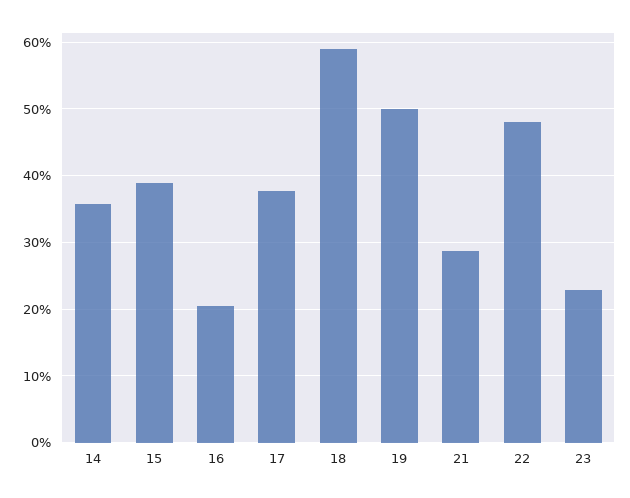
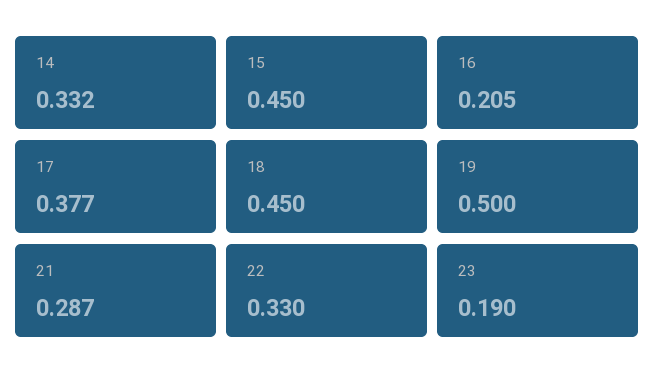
  {
-   "14": 0.36,
+   "14": 0.332,
-   "15": 0.39,
+   "15": 0.45,
    "16": 0.205,
    "17": 0.377,
-   "18": 0.59,
+   "18": 0.45,
    "19": 0.5,
    "21": 0.287,
-   "22": 0.48,
+   "22": 0.33,
-   "23": 0.23
+   "23": 0.19
  }

